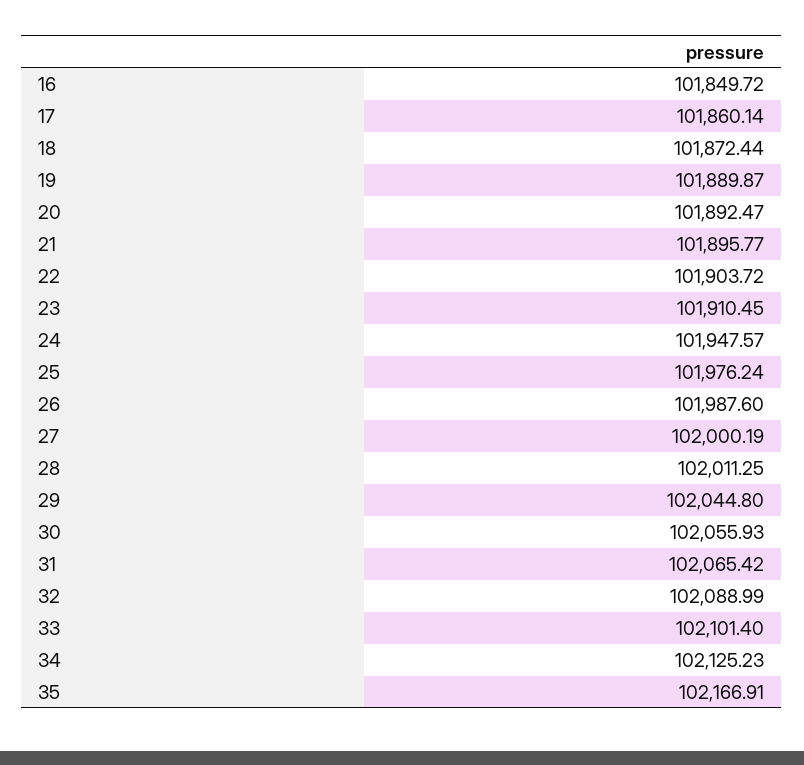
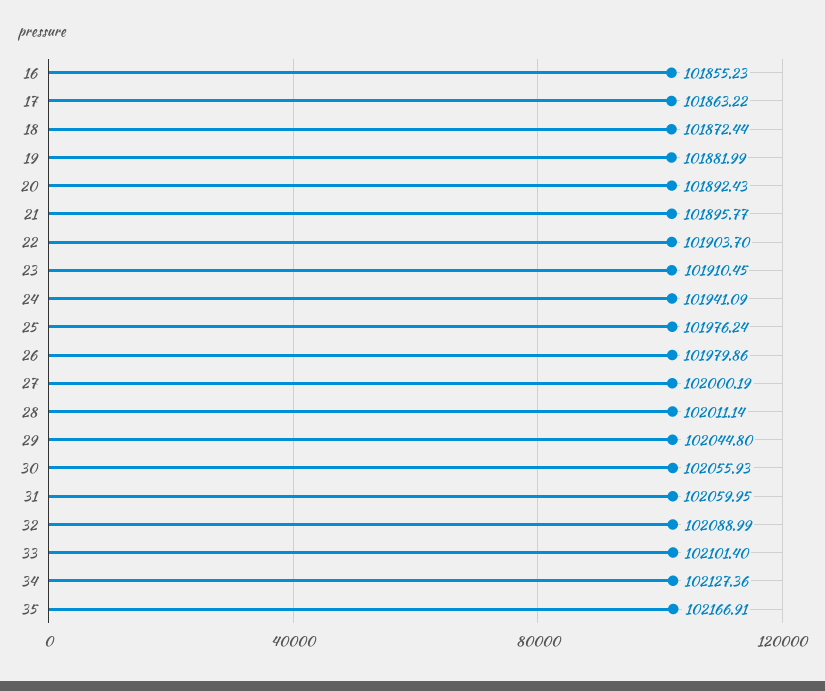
  {
-   "16": 101849.72,
+   "16": 101855.23,
-   "17": 101860.14,
+   "17": 101863.22,
    "18": 101872.44,
-   "19": 101889.87,
+   "19": 101881.99,
-   "20": 101892.47,
+   "20": 101892.43,
    "21": 101895.77,
-   "22": 101903.72,
+   "22": 101903.7,
    "23": 101910.45,
-   "24": 101947.57,
+   "24": 101941.09,
    "25": 101976.24,
-   "26": 101987.6,
+   "26": 101979.86,
    "27": 102000.19,
-   "28": 102011.25,
+   "28": 102011.14,
    "29": 102044.8,
    "30": 102055.93,
-   "31": 102065.42,
+   "31": 102059.95,
    "32": 102088.99,
    "33": 102101.4,
-   "34": 102125.23,
+   "34": 102127.36,
    "35": 102166.91
  }

